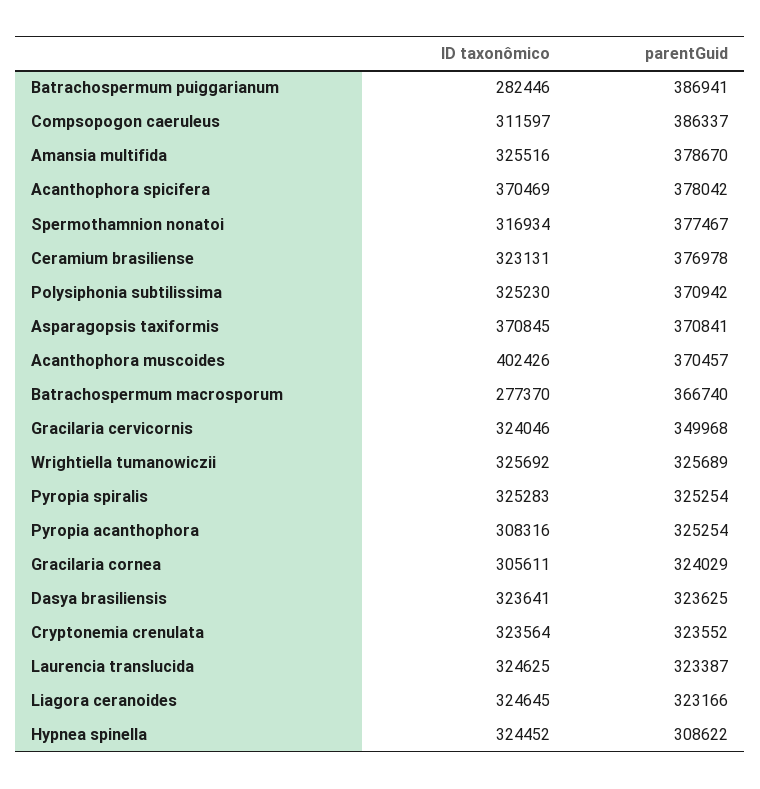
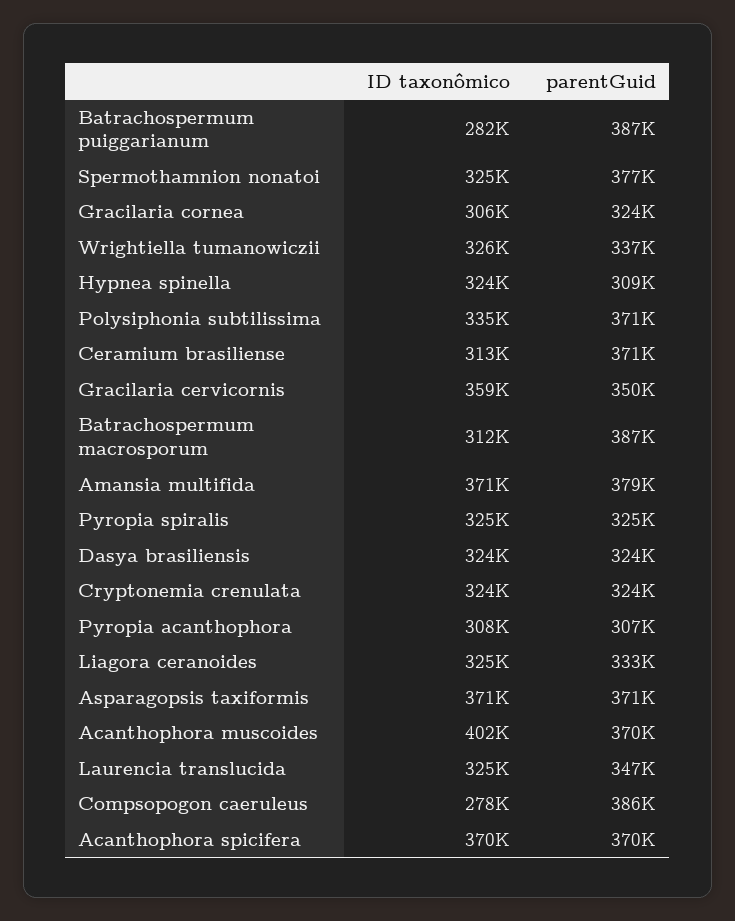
  {
    "ID taxonômico": {
      "Batrachospermum puiggarianum": 282446,
-     "Compsopogon caeruleus": 311597,
+     "Compsopogon caeruleus": 278000,
-     "Amansia multifida": 325516,
+     "Amansia multifida": 371000,
      "Acanthophora spicifera": 370469,
-     "Spermothamnion nonatoi": 316934,
+     "Spermothamnion nonatoi": 325000,
-     "Ceramium brasiliense": 323131,
+     "Ceramium brasiliense": 313000,
-     "Polysiphonia subtilissima": 325230,
+     "Polysiphonia subtilissima": 335000,
      "Asparagopsis taxiformis": 370845,
      "Acanthophora muscoides": 402426,
-     "Batrachospermum macrosporum": 277370,
+     "Batrachospermum macrosporum": 312000,
-     "Gracilaria cervicornis": 324046,
+     "Gracilaria cervicornis": 359000,
      "Wrightiella tumanowiczii": 325692,
      "Pyropia spiralis": 325283,
      "Pyropia acanthophora": 308316,
      "Gracilaria cornea": 305611,
      "Dasya brasiliensis": 323641,
      "Cryptonemia crenulata": 323564,
      "Laurencia translucida": 324625,
      "Liagora ceranoides": 324645,
      "Hypnea spinella": 324452
    },
    "parentGuid": {
      "Batrachospermum puiggarianum": 386941,
      "Compsopogon caeruleus": 386337,
      "Amansia multifida": 378670,
-     "Acanthophora spicifera": 378042,
+     "Acanthophora spicifera": 370000,
      "Spermothamnion nonatoi": 377467,
-     "Ceramium brasiliense": 376978,
+     "Ceramium brasiliense": 371000,
      "Polysiphonia subtilissima": 370942,
      "Asparagopsis taxiformis": 370841,
      "Acanthophora muscoides": 370457,
-     "Batrachospermum macrosporum": 366740,
+     "Batrachospermum macrosporum": 387000,
      "Gracilaria cervicornis": 349968,
-     "Wrightiella tumanowiczii": 325689,
+     "Wrightiella tumanowiczii": 337000,
      "Pyropia spiralis": 325254,
-     "Pyropia acanthophora": 325254,
+     "Pyropia acanthophora": 307000,
      "Gracilaria cornea": 324029,
      "Dasya brasiliensis": 323625,
      "Cryptonemia crenulata": 323552,
-     "Laurencia translucida": 323387,
+     "Laurencia translucida": 347000,
-     "Liagora ceranoides": 323166,
+     "Liagora ceranoides": 333000,
      "Hypnea spinella": 308622
    }
  }

